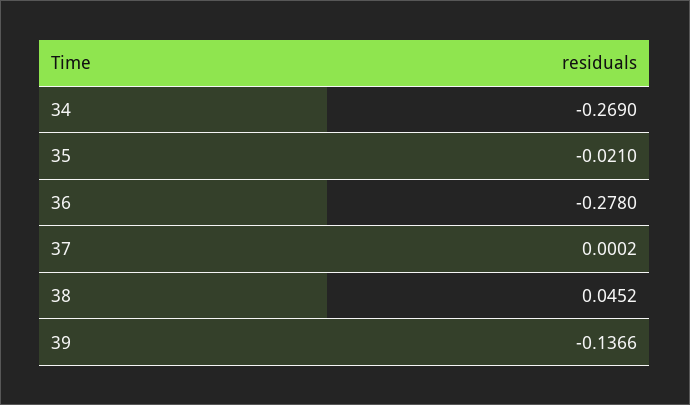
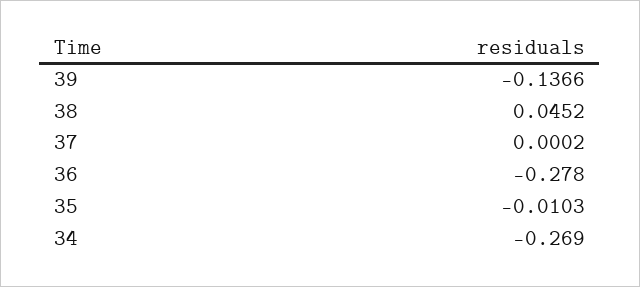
  {
    "34": -0.269,
-   "35": -0.021,
+   "35": -0.0103,
    "36": -0.278,
    "37": 0.0002,
    "38": 0.0452,
    "39": -0.1366
  }

